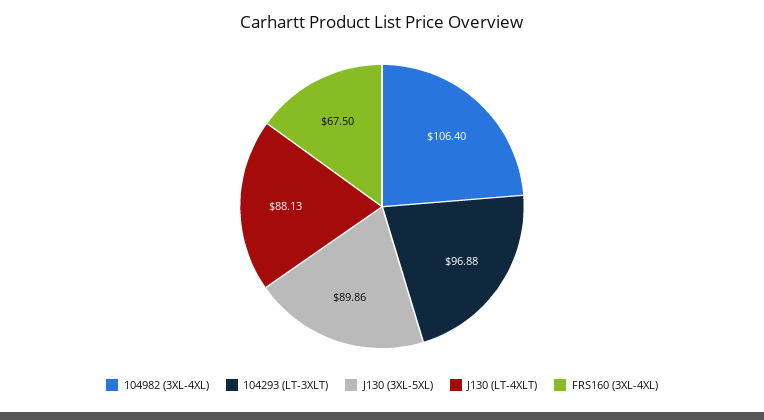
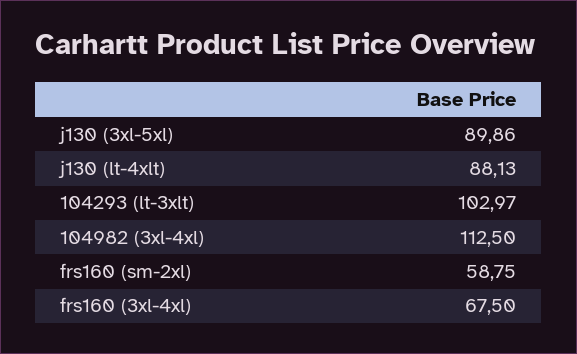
  {
-   "104982 (3XL-4XL)": 106.4,
+   "104982 (3XL-4XL)": 112.5,
-   "104293 (LT-3XLT)": 96.88,
+   "104293 (LT-3XLT)": 102.97,
    "J130 (3XL-5XL)": 89.86,
    "J130 (LT-4XLT)": 88.13,
-   "FRS160 (3XL-4XL)": 67.5
+   "FRS160 (3XL-4XL)": 67.5,
+   "frs160 (sm-2xl)": 58.75
  }

